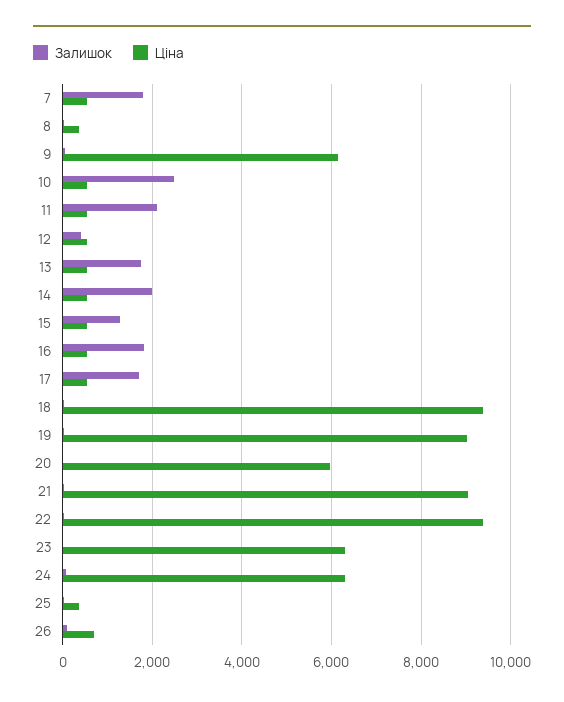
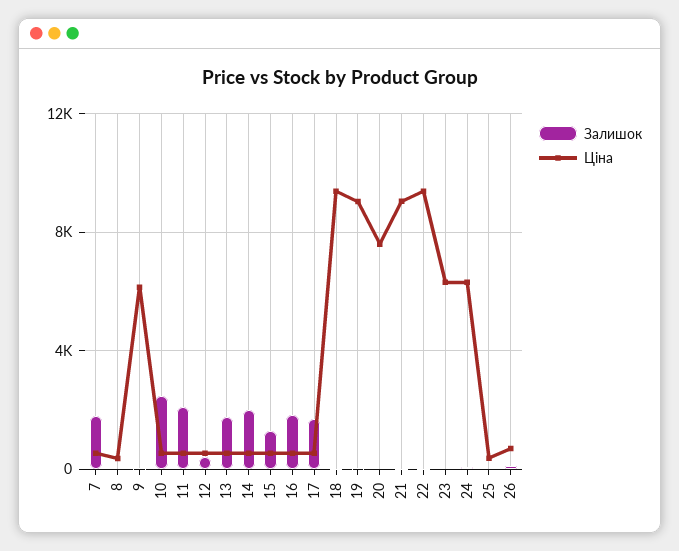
  {
    "Залишок": {
      "7": 1800,
      "8": 0,
      "9": 0,
      "10": 2400,
      "11": 2000,
      "12": 400,
      "13": 1800,
      "14": 2000,
      "15": 1200,
      "16": 1800,
      "17": 1600,
      "18": 0,
      "19": 0,
      "20": 0,
      "21": 0,
      "22": 0,
      "23": 0,
      "24": 0,
      "25": 0,
      "26": 200
    },
    "Ціна": {
      "7": 600,
      "8": 400,
      "9": 6200,
      "10": 600,
      "11": 600,
      "12": 600,
      "13": 600,
      "14": 600,
      "15": 600,
      "16": 600,
      "17": 600,
      "18": 9400,
      "19": 9000,
-     "20": 6000,
+     "20": 7500,
      "21": 9000,
      "22": 9400,
      "23": 6400,
      "24": 6400,
      "25": 400,
      "26": 600
    }
  }

